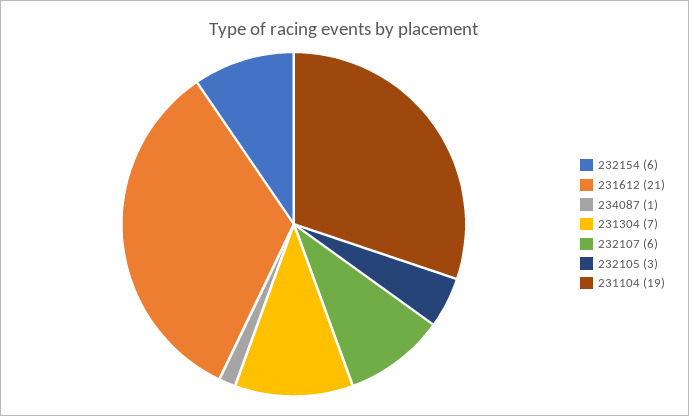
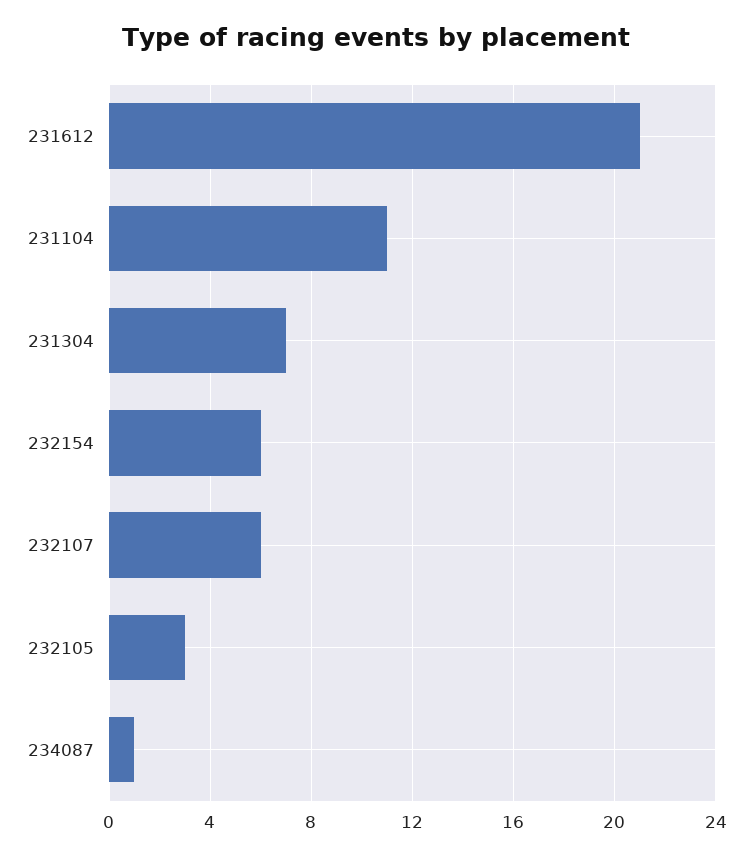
  {
    "232154": 6,
    "231612": 21,
    "234087": 1,
    "231304": 7,
    "232107": 6,
    "232105": 3,
-   "231104": 19
+   "231104": 11
  }

